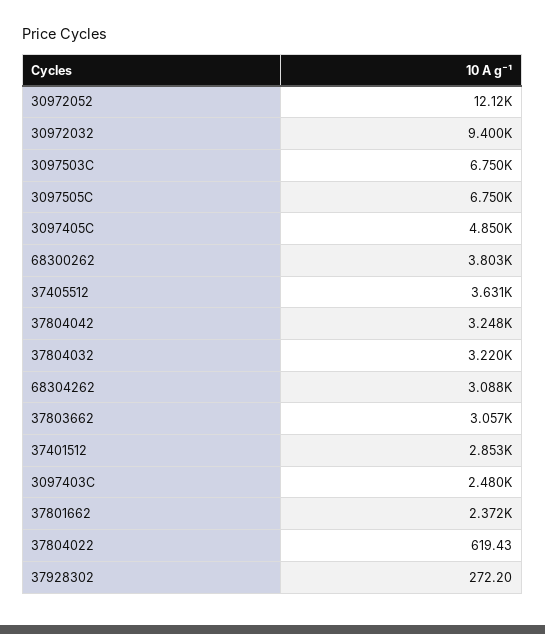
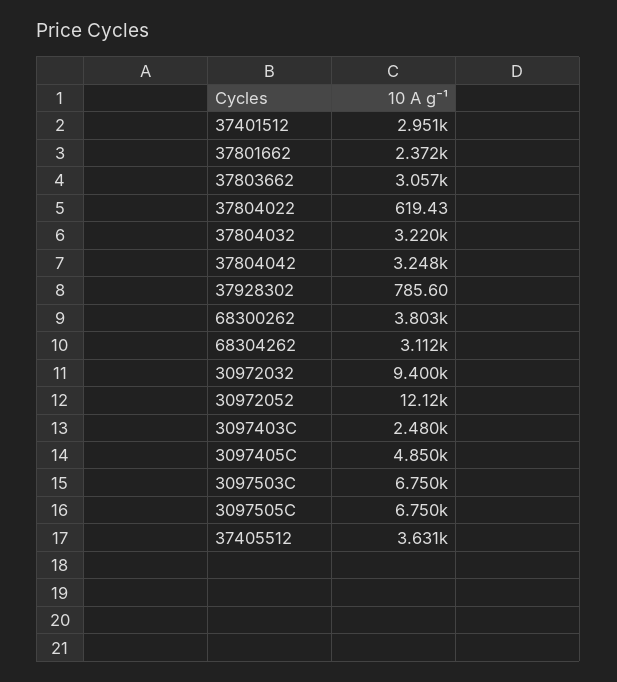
  {
    "30972052": 12120,
    "30972032": 9400,
    "3097503C": 6750,
    "3097505C": 6750,
    "3097405C": 4850,
    "68300262": 3803,
    "37405512": 3631,
    "37804042": 3248,
    "37804032": 3220,
-   "68304262": 3088,
+   "68304262": 3112,
    "37803662": 3057,
-   "37401512": 2853,
+   "37401512": 2951,
    "3097403C": 2480,
    "37801662": 2372,
    "37804022": 619.43,
-   "37928302": 272.2
+   "37928302": 785.6
  }

